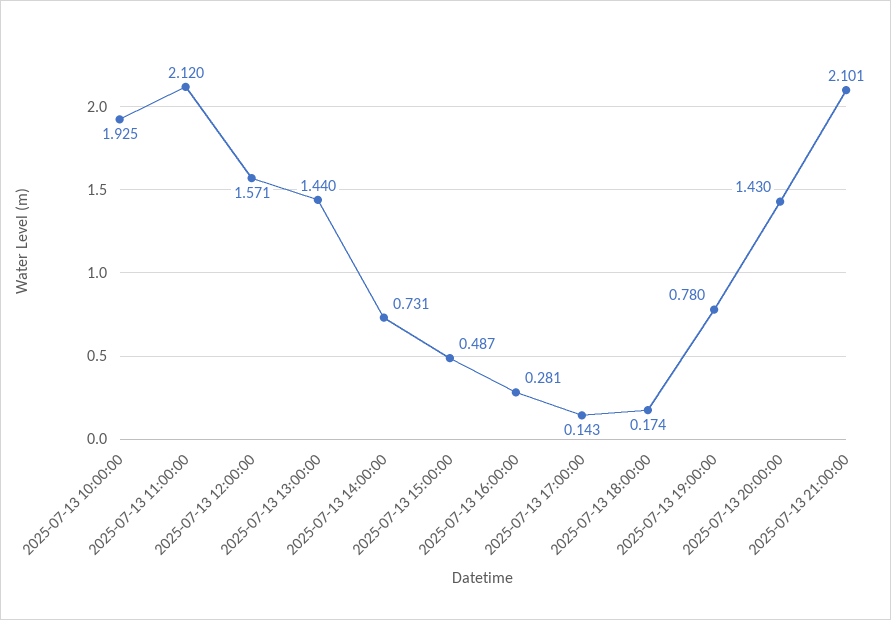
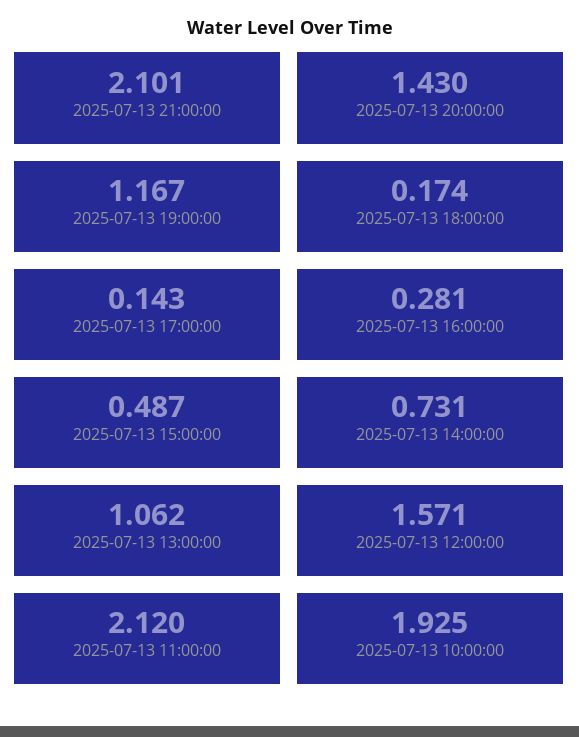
  {
    "2025-07-13 10:00:00": 1.925,
    "2025-07-13 11:00:00": 2.12,
    "2025-07-13 12:00:00": 1.571,
-   "2025-07-13 13:00:00": 1.44,
+   "2025-07-13 13:00:00": 1.062,
    "2025-07-13 14:00:00": 0.731,
    "2025-07-13 15:00:00": 0.487,
    "2025-07-13 16:00:00": 0.281,
    "2025-07-13 17:00:00": 0.143,
    "2025-07-13 18:00:00": 0.174,
-   "2025-07-13 19:00:00": 0.78,
+   "2025-07-13 19:00:00": 1.167,
    "2025-07-13 20:00:00": 1.43,
    "2025-07-13 21:00:00": 2.101
  }

